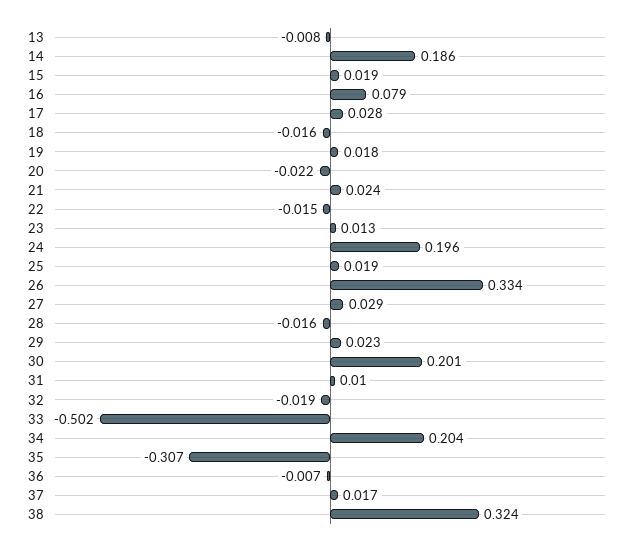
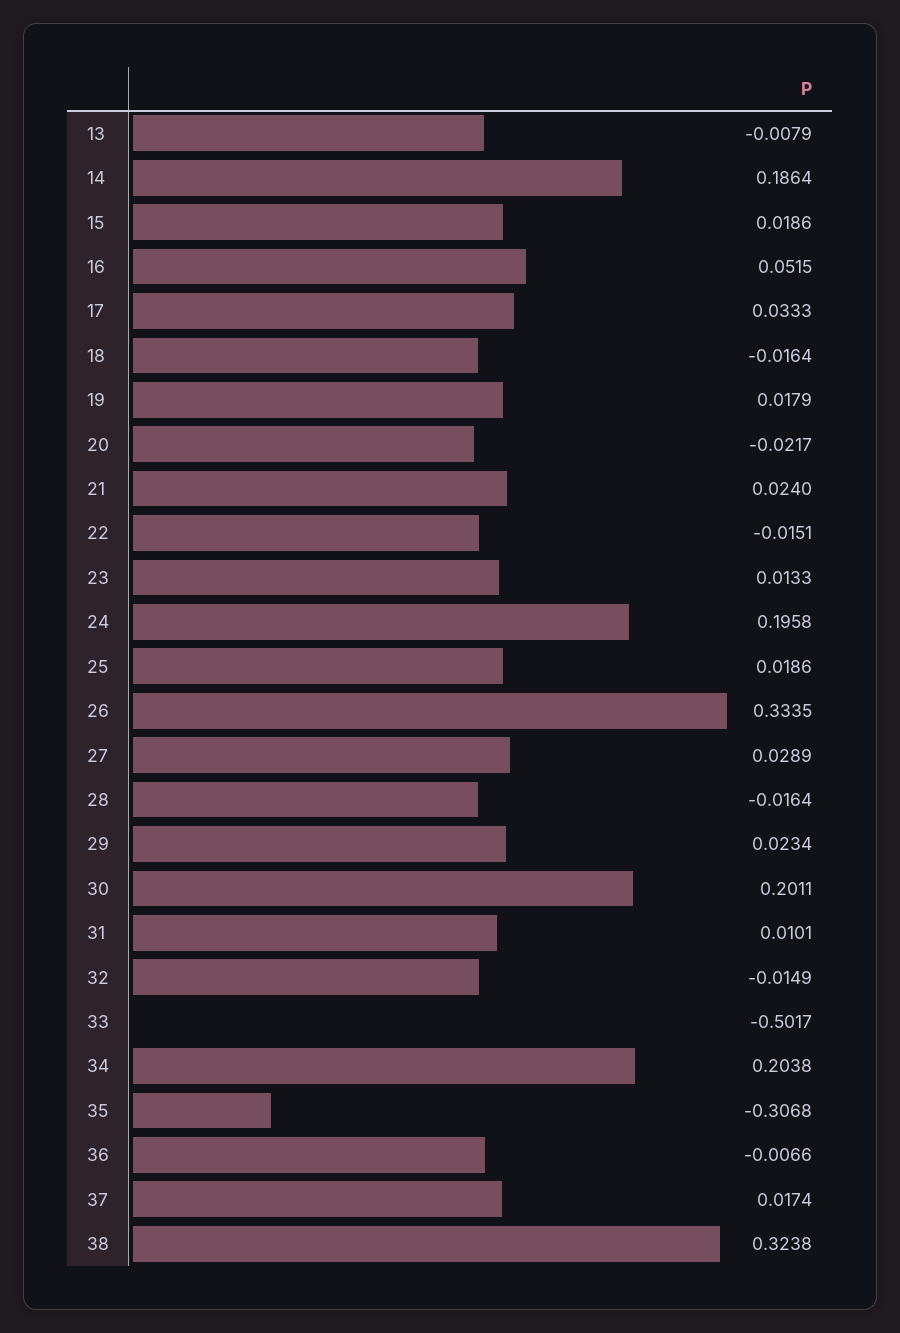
  {
    "13": -0.0079,
    "14": 0.1864,
    "15": 0.0186,
-   "16": 0.079,
+   "16": 0.0515,
-   "17": 0.028,
+   "17": 0.0333,
    "18": -0.0164,
    "19": 0.0179,
    "20": -0.0217,
    "21": 0.024,
    "22": -0.0151,
    "23": 0.0133,
    "24": 0.1958,
    "25": 0.0186,
    "26": 0.3335,
    "27": 0.0289,
    "28": -0.0164,
    "29": 0.0234,
    "30": 0.2011,
    "31": 0.0101,
-   "32": -0.019,
+   "32": -0.0149,
    "33": -0.5017,
    "34": 0.2038,
    "35": -0.3068,
    "36": -0.0066,
    "37": 0.0174,
    "38": 0.3238
  }

